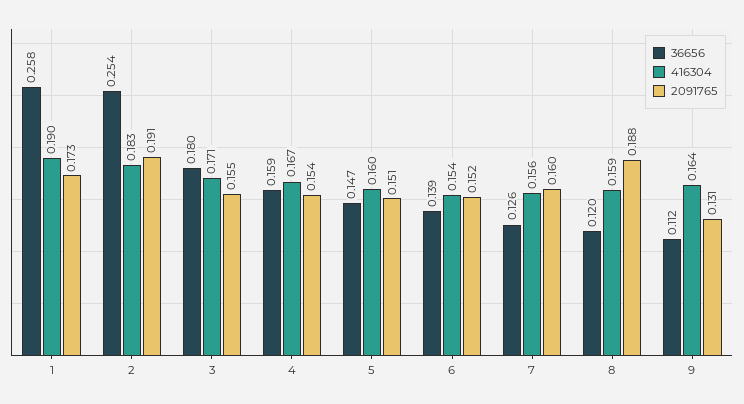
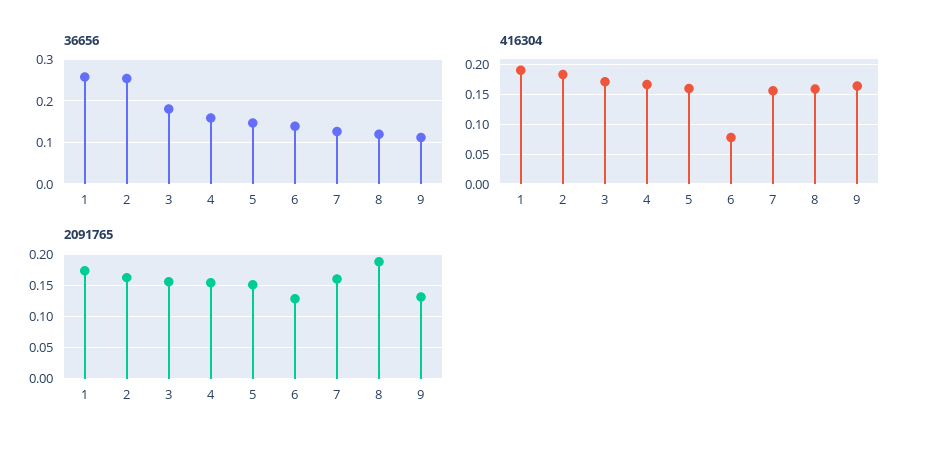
  {
    "36656": {
      "1": 0.258,
      "2": 0.254,
      "3": 0.18,
      "4": 0.159,
      "5": 0.147,
      "6": 0.139,
      "7": 0.126,
      "8": 0.12,
      "9": 0.112
    },
    "416304": {
      "1": 0.19,
      "2": 0.183,
      "3": 0.171,
      "4": 0.167,
      "5": 0.16,
-     "6": 0.154,
+     "6": 0.075,
      "7": 0.156,
      "8": 0.159,
      "9": 0.164
    },
    "2091765": {
      "1": 0.173,
-     "2": 0.191,
+     "2": 0.16,
      "3": 0.155,
      "4": 0.154,
      "5": 0.151,
-     "6": 0.152,
+     "6": 0.13,
      "7": 0.16,
      "8": 0.188,
      "9": 0.131
    }
  }

